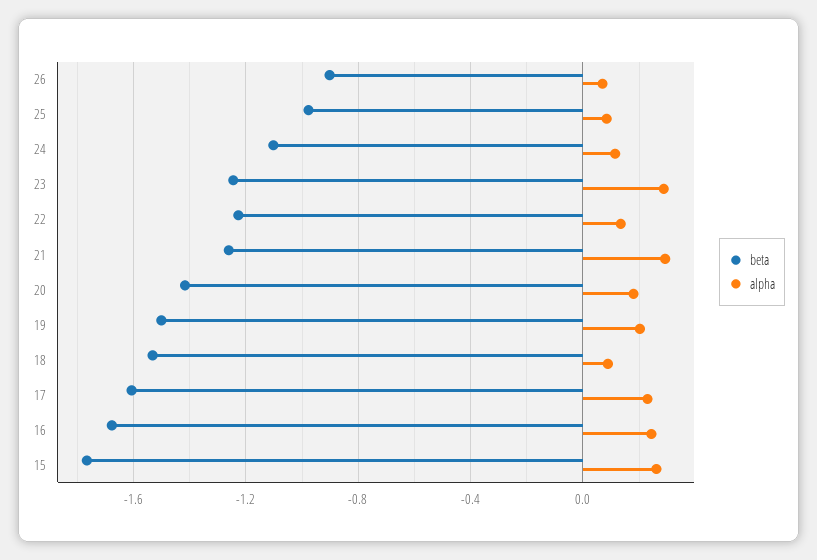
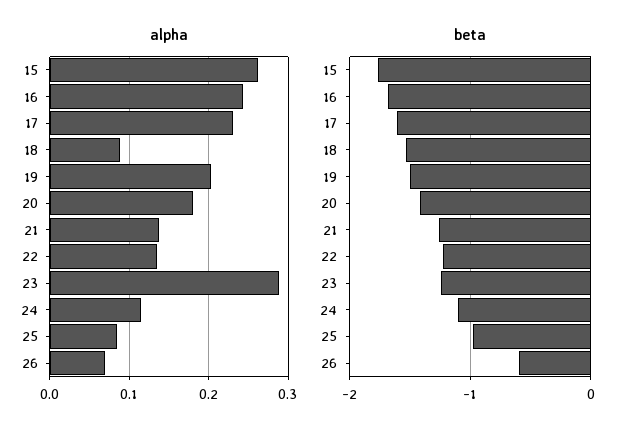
  {
    "beta": {
-     "26": -0.9,
+     "26": -0.6,
      "25": -1,
      "24": -1.1,
      "23": -1.25,
      "22": -1.25,
      "21": -1.25,
      "20": -1.4,
      "19": -1.5,
      "18": -1.55,
      "17": -1.6,
      "16": -1.7,
      "15": -1.75
    },
    "alpha": {
      "26": 0.07,
      "25": 0.08,
      "24": 0.11,
      "23": 0.29,
      "22": 0.13,
-     "21": 0.3,
+     "21": 0.14,
      "20": 0.18,
      "19": 0.2,
      "18": 0.09,
      "17": 0.23,
      "16": 0.24,
      "15": 0.26
    }
  }

